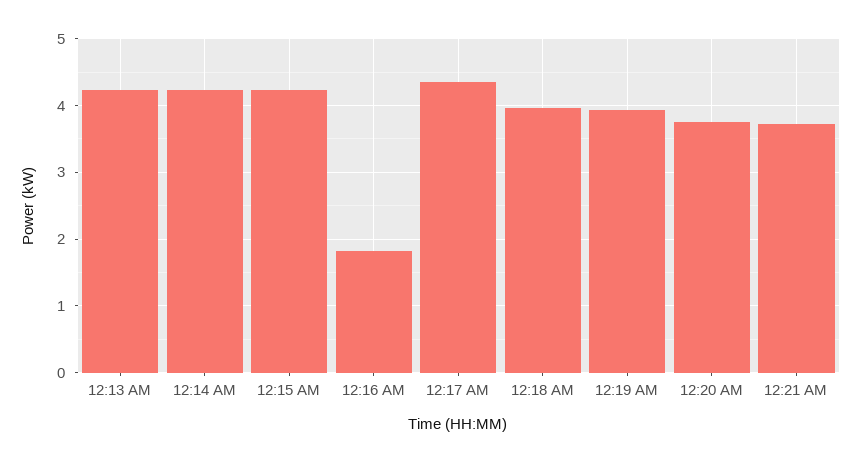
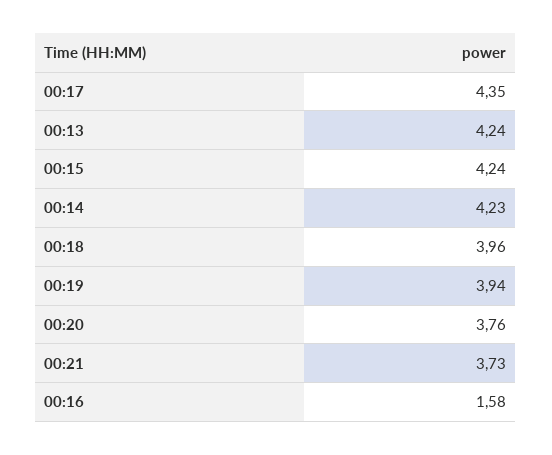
  {
    "12:13 AM": 4.24,
    "12:14 AM": 4.23,
    "12:15 AM": 4.24,
-   "12:16 AM": 1.8,
+   "12:16 AM": 1.58,
    "12:17 AM": 4.35,
    "12:18 AM": 3.96,
    "12:19 AM": 3.94,
    "12:20 AM": 3.76,
    "12:21 AM": 3.73
  }

